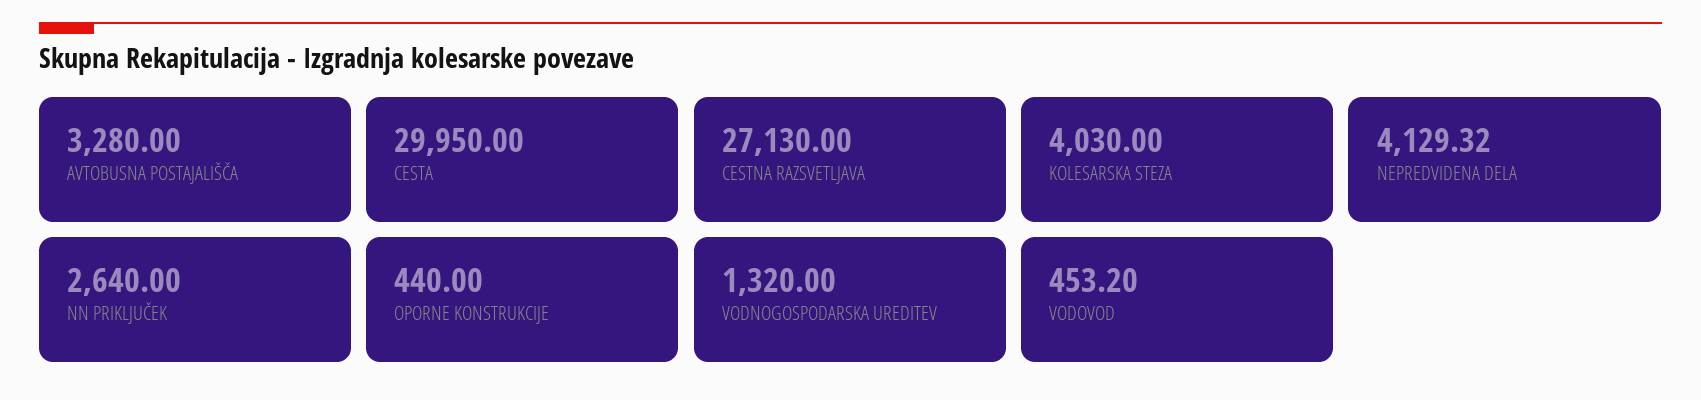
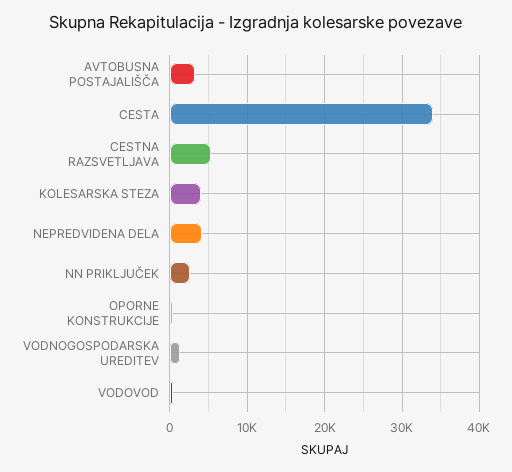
  {
    "AVTOBUSNA POSTAJALIŠČA": 3280,
-   "CESTA": 29950,
+   "CESTA": 34000,
-   "CESTNA RAZSVETLJAVA": 27130,
+   "CESTNA RAZSVETLJAVA": 5000,
    "KOLESARSKA STEZA": 4030,
    "NEPREDVIDENA DELA": 4129.32,
    "NN PRIKLJUČEK": 2640,
    "OPORNE KONSTRUKCIJE": 440,
    "VODNOGOSPODARSKA UREDITEV": 1320,
    "VODOVOD": 453.2
  }

